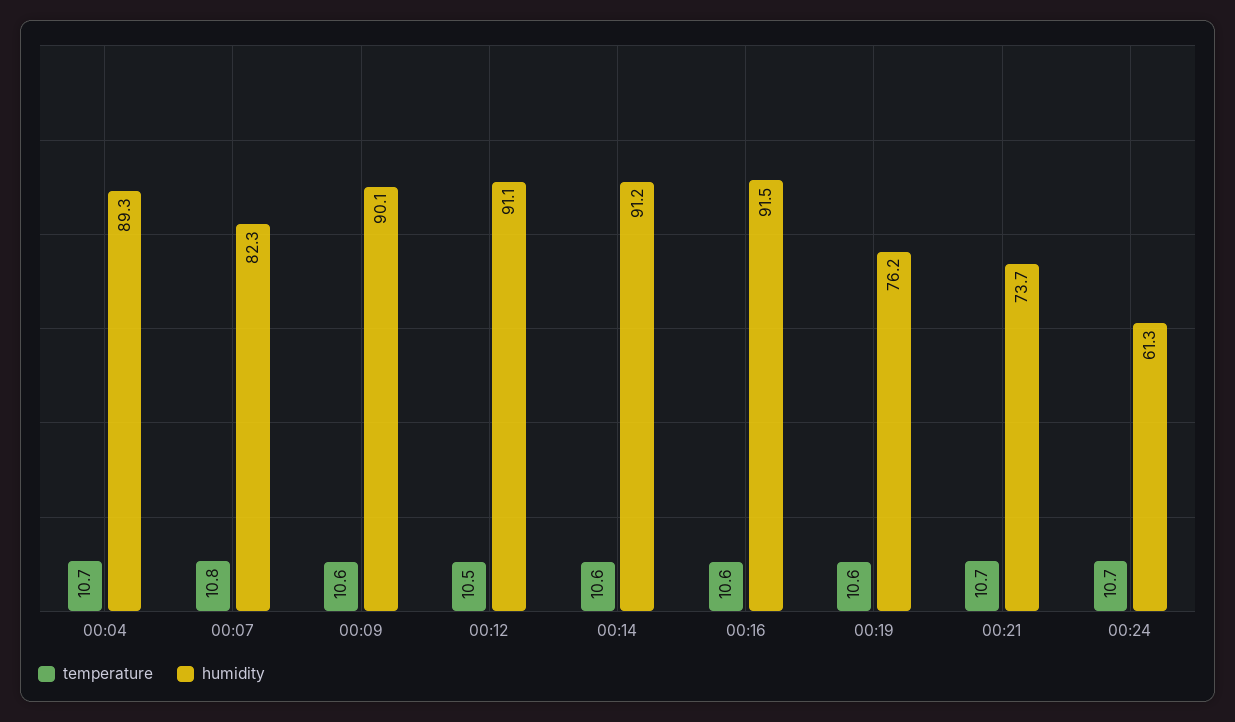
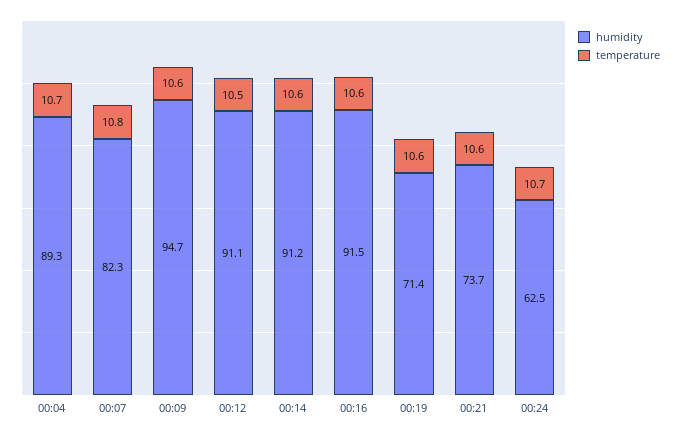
  {
    "temperature": {
      "00:04": 10.7,
      "00:07": 10.8,
      "00:09": 10.6,
      "00:12": 10.5,
      "00:14": 10.6,
      "00:16": 10.6,
      "00:19": 10.6,
-     "00:21": 10.7,
+     "00:21": 10.6,
      "00:24": 10.7
    },
    "humidity": {
      "00:04": 89.3,
      "00:07": 82.3,
-     "00:09": 90.1,
+     "00:09": 94.7,
      "00:12": 91.1,
      "00:14": 91.2,
      "00:16": 91.5,
-     "00:19": 76.2,
+     "00:19": 71.4,
      "00:21": 73.7,
-     "00:24": 61.3
+     "00:24": 62.5
    }
  }

